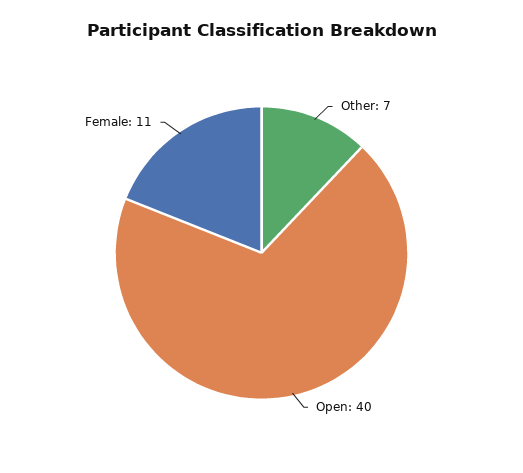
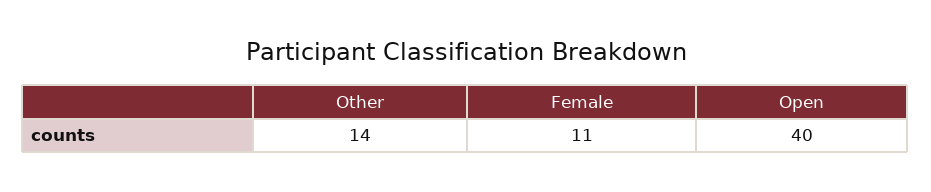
  {
-   "Other": 7,
+   "Other": 14,
    "Open": 40,
    "Female": 11
  }

